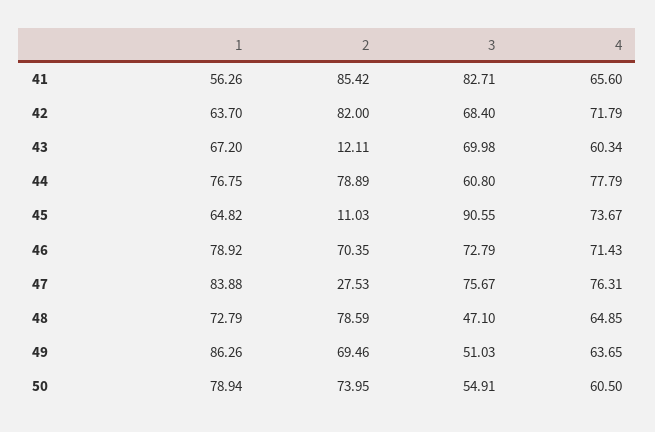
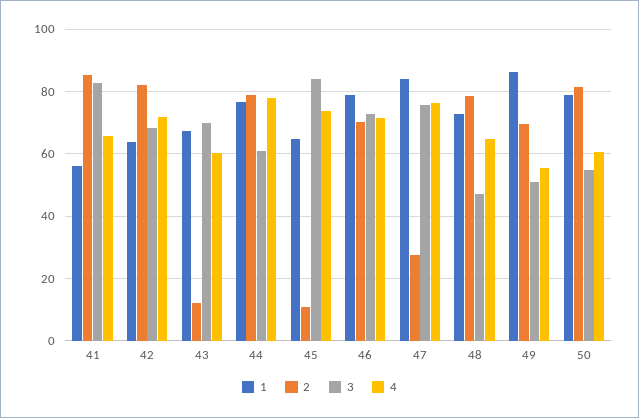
  {
    "1": {
      "41": 56.26,
      "42": 63.7,
      "43": 67.2,
      "44": 76.75,
      "45": 64.82,
      "46": 78.92,
      "47": 83.88,
      "48": 72.79,
      "49": 86.26,
      "50": 78.94
    },
    "2": {
      "41": 85.42,
      "42": 82,
      "43": 12.11,
      "44": 78.89,
      "45": 11.03,
      "46": 70.35,
      "47": 27.53,
      "48": 78.59,
      "49": 69.46,
-     "50": 73.95
+     "50": 82
    },
    "3": {
      "41": 82.71,
      "42": 68.4,
      "43": 69.98,
      "44": 60.8,
-     "45": 90.55,
+     "45": 84,
      "46": 72.79,
      "47": 75.67,
      "48": 47.1,
      "49": 51.03,
      "50": 54.91
    },
    "4": {
      "41": 65.6,
      "42": 71.79,
      "43": 60.34,
      "44": 77.79,
      "45": 73.67,
      "46": 71.43,
      "47": 76.31,
      "48": 64.85,
-     "49": 63.65,
+     "49": 56,
      "50": 60.5
    }
  }

